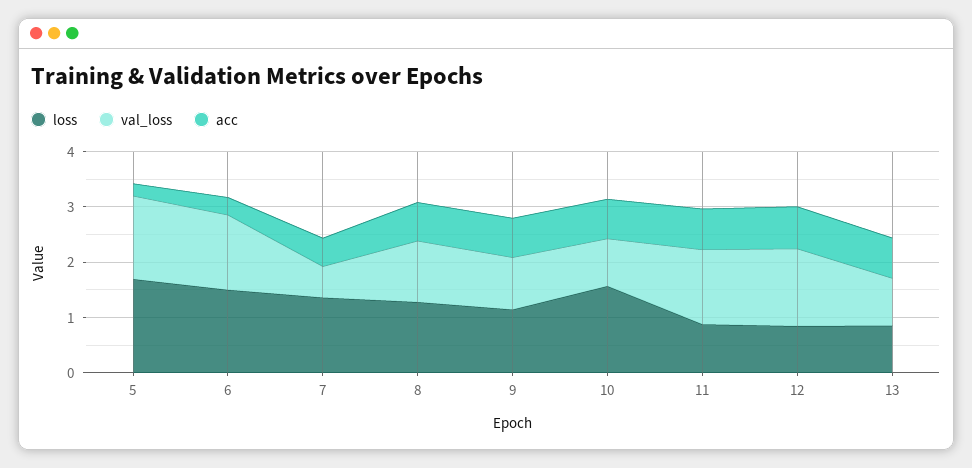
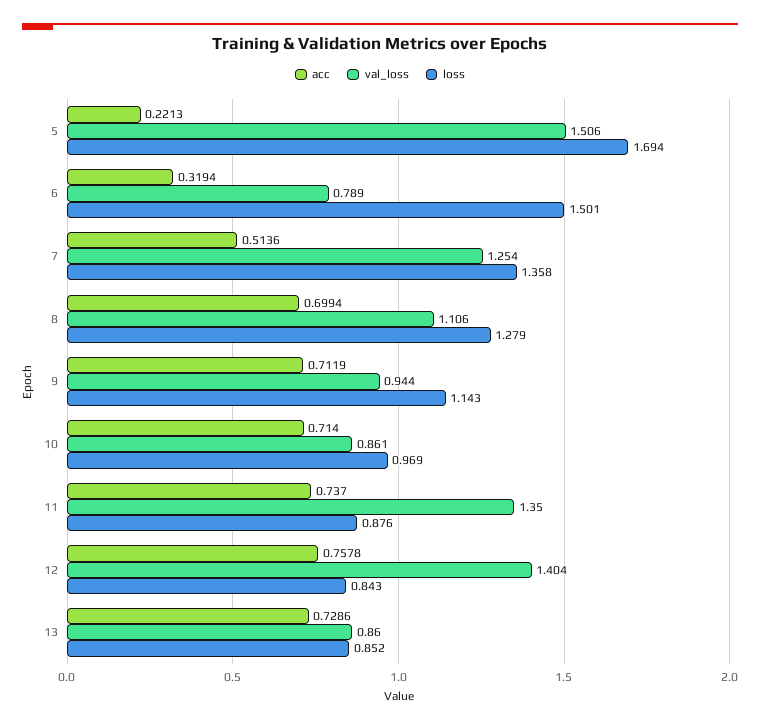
  {
    "loss": {
      "5": 1.694,
      "6": 1.501,
      "7": 1.358,
      "8": 1.279,
      "9": 1.143,
-     "10": 1.6,
+     "10": 0.969,
      "11": 0.876,
      "12": 0.843,
      "13": 0.852
    },
    "val_loss": {
      "5": 1.506,
-     "6": 1.4,
+     "6": 0.789,
-     "7": 0.6,
+     "7": 1.254,
      "8": 1.106,
      "9": 0.944,
      "10": 0.861,
      "11": 1.35,
      "12": 1.404,
      "13": 0.86
    },
    "acc": {
      "5": 0.2213,
      "6": 0.3194,
      "7": 0.5136,
      "8": 0.6994,
      "9": 0.7119,
      "10": 0.714,
      "11": 0.737,
      "12": 0.7578,
      "13": 0.7286
    }
  }

